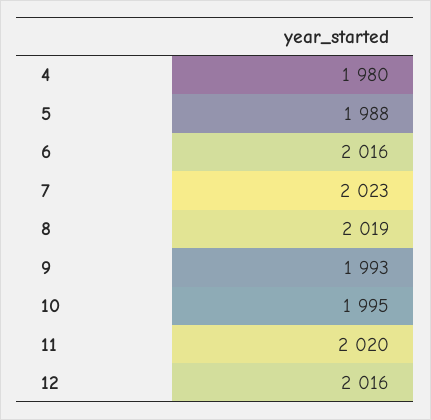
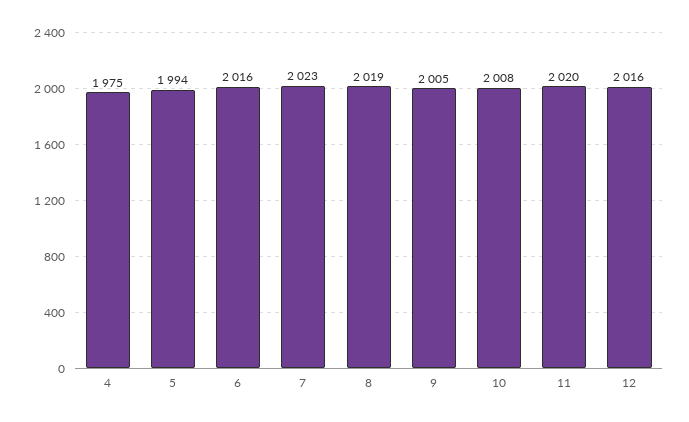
  {
-   "4": 1980,
+   "4": 1975,
-   "5": 1988,
+   "5": 1994,
    "6": 2016,
    "7": 2023,
    "8": 2019,
-   "9": 1993,
+   "9": 2005,
-   "10": 1995,
+   "10": 2008,
    "11": 2020,
    "12": 2016
  }

